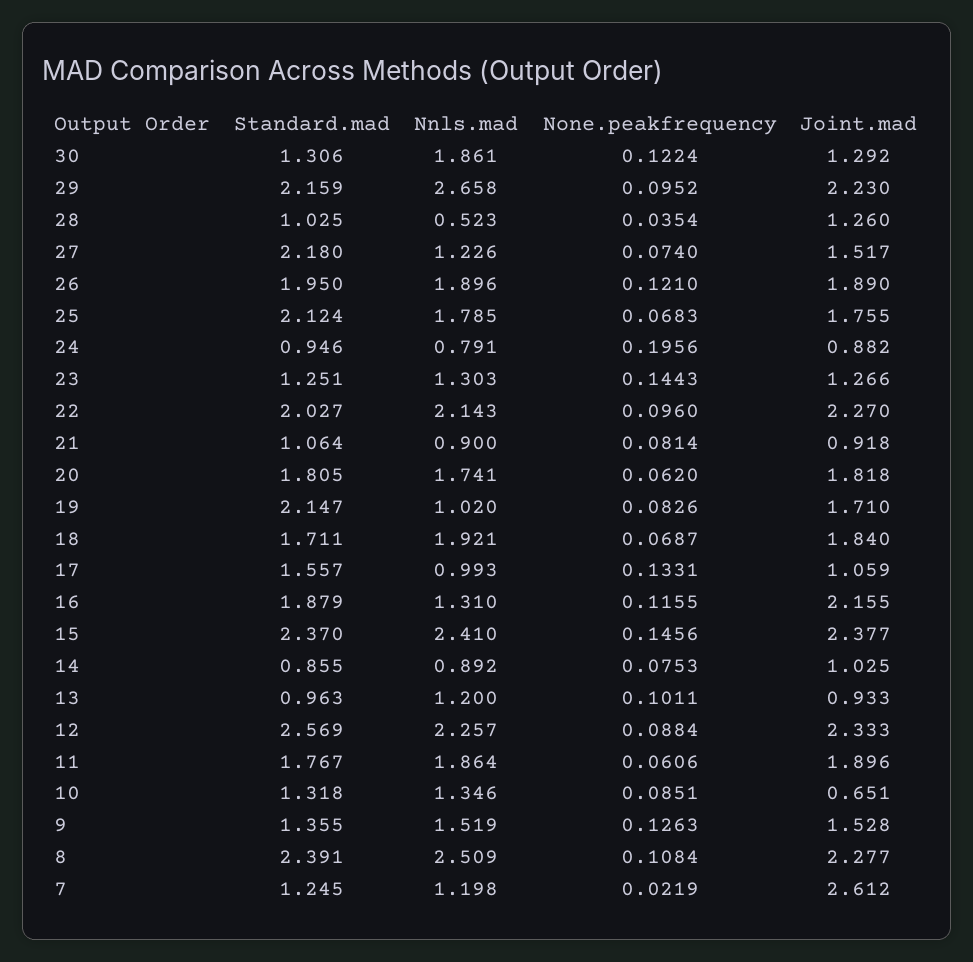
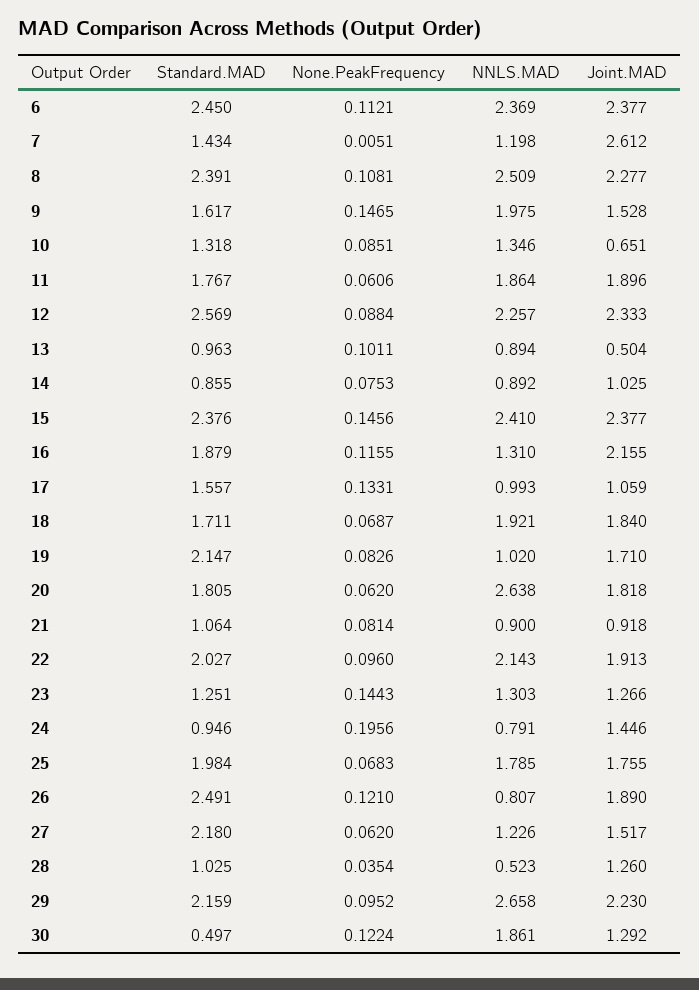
  {
    "Standard.mad": {
-     "30": 1.306,
+     "30": 0.497,
      "29": 2.159,
      "28": 1.025,
      "27": 2.18,
-     "26": 1.95,
+     "26": 2.491,
-     "25": 2.124,
+     "25": 1.984,
      "24": 0.946,
      "23": 1.251,
      "22": 2.027,
      "21": 1.064,
      "20": 1.805,
      "19": 2.147,
      "18": 1.711,
      "17": 1.557,
      "16": 1.879,
-     "15": 2.37,
+     "15": 2.376,
      "14": 0.855,
      "13": 0.963,
      "12": 2.569,
      "11": 1.767,
      "10": 1.318,
-     "9": 1.355,
+     "9": 1.617,
      "8": 2.391,
-     "7": 1.245
+     "7": 1.434,
+     "6": 2.45
    },
    "Nnls.mad": {
      "30": 1.861,
      "29": 2.658,
      "28": 0.523,
      "27": 1.226,
-     "26": 1.896,
+     "26": 0.807,
      "25": 1.785,
      "24": 0.791,
      "23": 1.303,
      "22": 2.143,
      "21": 0.9,
-     "20": 1.741,
+     "20": 2.638,
      "19": 1.02,
      "18": 1.921,
      "17": 0.993,
      "16": 1.31,
      "15": 2.41,
      "14": 0.892,
-     "13": 1.2,
+     "13": 0.894,
      "12": 2.257,
      "11": 1.864,
      "10": 1.346,
-     "9": 1.519,
+     "9": 1.975,
      "8": 2.509,
-     "7": 1.198
+     "7": 1.198,
+     "6": 2.369
    },
    "None.peakfrequency": {
      "30": 0.1224,
      "29": 0.0952,
      "28": 0.0354,
-     "27": 0.074,
+     "27": 0.062,
      "26": 0.121,
      "25": 0.0683,
      "24": 0.1956,
      "23": 0.1443,
      "22": 0.096,
      "21": 0.0814,
      "20": 0.062,
      "19": 0.0826,
      "18": 0.0687,
      "17": 0.1331,
      "16": 0.1155,
      "15": 0.1456,
      "14": 0.0753,
      "13": 0.1011,
      "12": 0.0884,
      "11": 0.0606,
      "10": 0.0851,
-     "9": 0.1263,
+     "9": 0.1465,
-     "8": 0.1084,
+     "8": 0.1081,
-     "7": 0.0219
+     "7": 0.0051,
+     "6": 0.1121
    },
    "Joint.mad": {
      "30": 1.292,
      "29": 2.23,
      "28": 1.26,
      "27": 1.517,
      "26": 1.89,
      "25": 1.755,
-     "24": 0.882,
+     "24": 1.446,
      "23": 1.266,
-     "22": 2.27,
+     "22": 1.913,
      "21": 0.918,
      "20": 1.818,
      "19": 1.71,
      "18": 1.84,
      "17": 1.059,
      "16": 2.155,
      "15": 2.377,
      "14": 1.025,
-     "13": 0.933,
+     "13": 0.504,
      "12": 2.333,
      "11": 1.896,
      "10": 0.651,
      "9": 1.528,
      "8": 2.277,
-     "7": 2.612
+     "7": 2.612,
+     "6": 2.377
    }
  }

